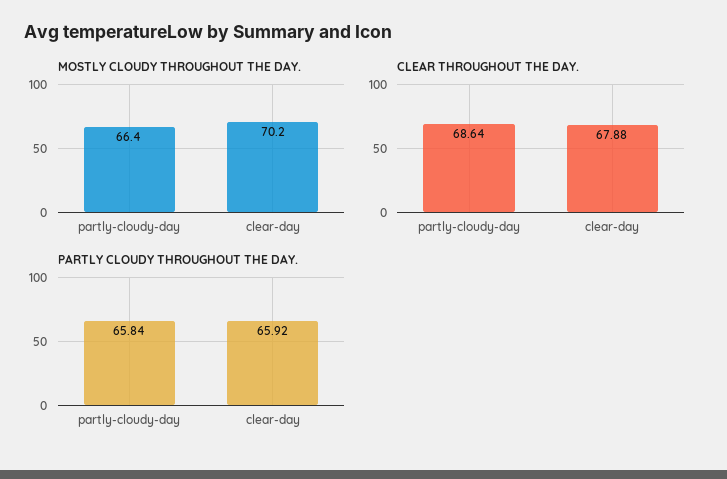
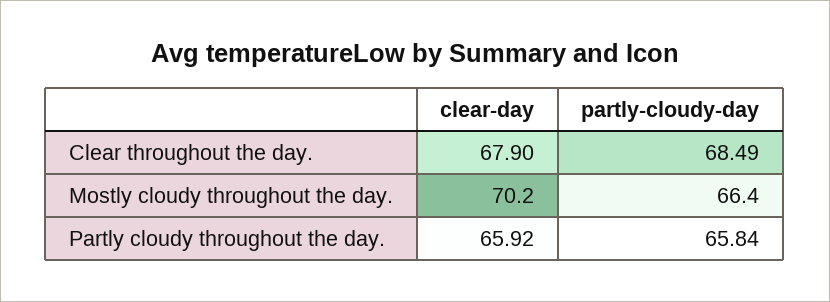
  {
    "MOSTLY CLOUDY THROUGHOUT THE DAY.": {
      "partly-cloudy-day": 66.4,
      "clear-day": 70.2
    },
    "CLEAR THROUGHOUT THE DAY.": {
-     "partly-cloudy-day": 68.64,
+     "partly-cloudy-day": 68.49,
-     "clear-day": 67.88
+     "clear-day": 67.9
    },
    "PARTLY CLOUDY THROUGHOUT THE DAY.": {
      "partly-cloudy-day": 65.84,
      "clear-day": 65.92
    }
  }

